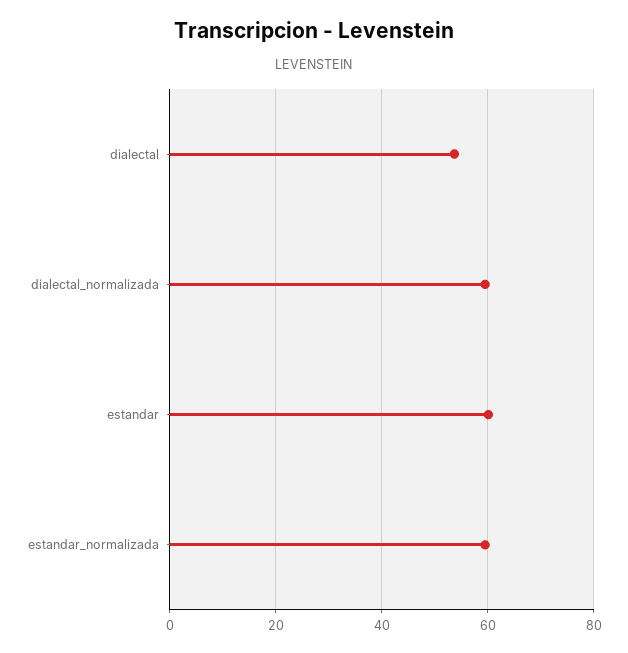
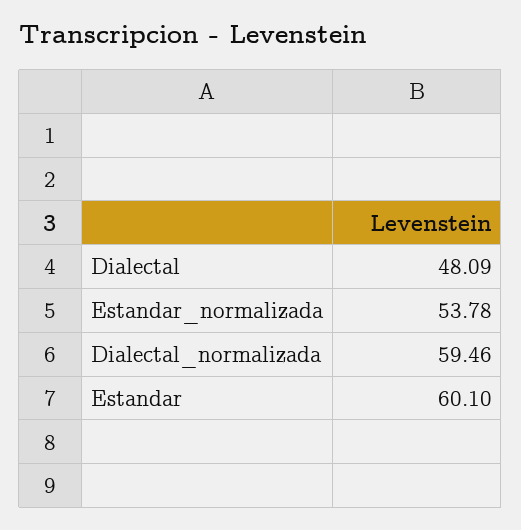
  {
-   "dialectal": 54,
+   "dialectal": 48.09,
    "dialectal_normalizada": 59.46,
    "estandar": 60.1,
-   "estandar_normalizada": 60
+   "estandar_normalizada": 53.78
  }

